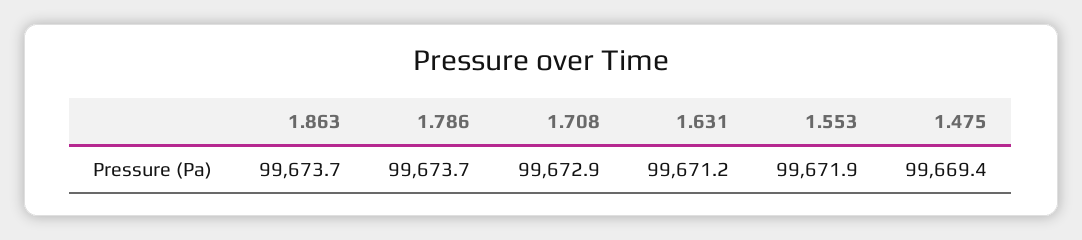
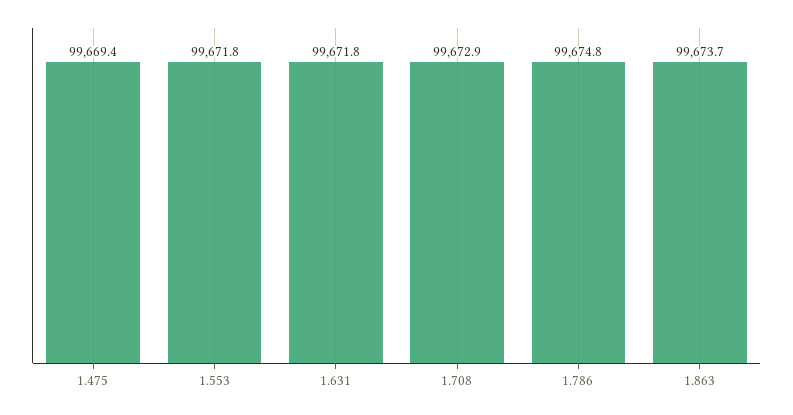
  {
    "1.863": 99673.7,
-   "1.786": 99673.7,
+   "1.786": 99674.8,
    "1.708": 99672.9,
-   "1.631": 99671.2,
+   "1.631": 99671.8,
-   "1.553": 99671.9,
+   "1.553": 99671.8,
    "1.475": 99669.4
  }

